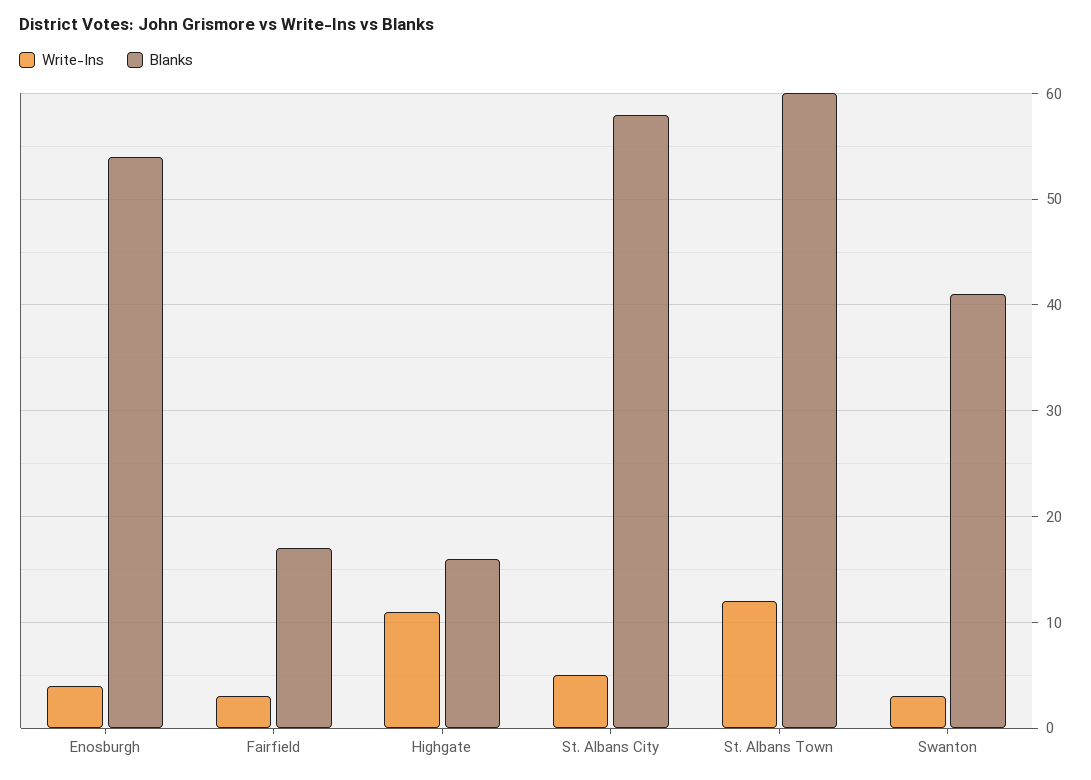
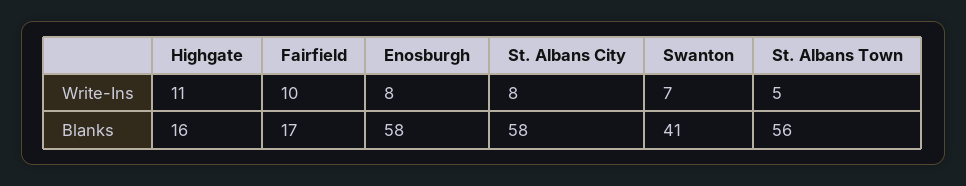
  {
    "Write-Ins": {
-     "Enosburgh": 4,
+     "Enosburgh": 8,
-     "Fairfield": 3,
+     "Fairfield": 10,
      "Highgate": 11,
-     "St. Albans City": 5,
+     "St. Albans City": 8,
-     "St. Albans Town": 12,
+     "St. Albans Town": 5,
-     "Swanton": 3
+     "Swanton": 7
    },
    "Blanks": {
-     "Enosburgh": 54,
+     "Enosburgh": 58,
      "Fairfield": 17,
      "Highgate": 16,
      "St. Albans City": 58,
-     "St. Albans Town": 60,
+     "St. Albans Town": 56,
      "Swanton": 41
    }
  }

